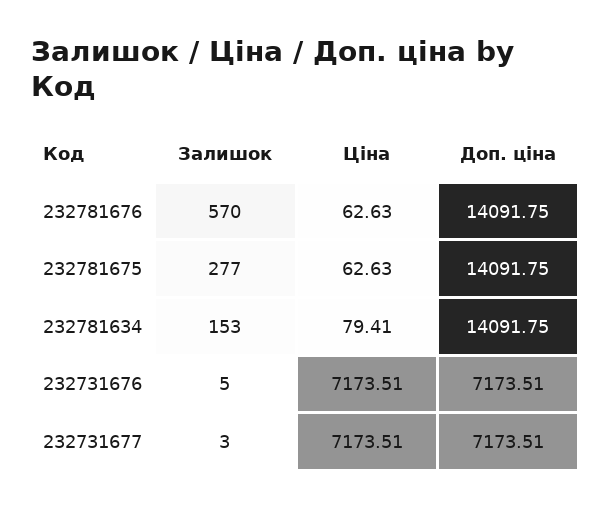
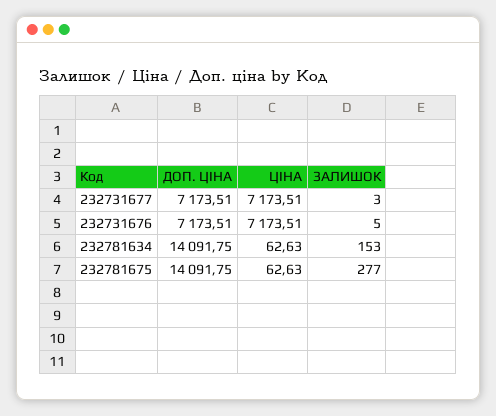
  {
    "Залишок": {
-     "232781676": 570,
      "232781675": 277,
      "232781634": 153,
      "232731676": 5,
      "232731677": 3
    },
    "Ціна": {
-     "232781676": 62.63,
      "232781675": 62.63,
-     "232781634": 79.41,
+     "232781634": 62.63,
      "232731676": 7173.51,
      "232731677": 7173.51
    },
    "Доп. ціна": {
-     "232781676": 14091.75,
      "232781675": 14091.75,
      "232781634": 14091.75,
      "232731676": 7173.51,
      "232731677": 7173.51
    }
  }

